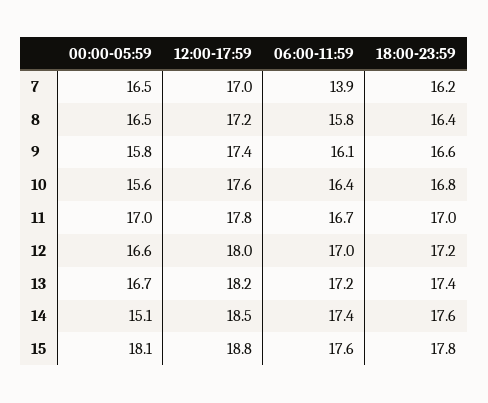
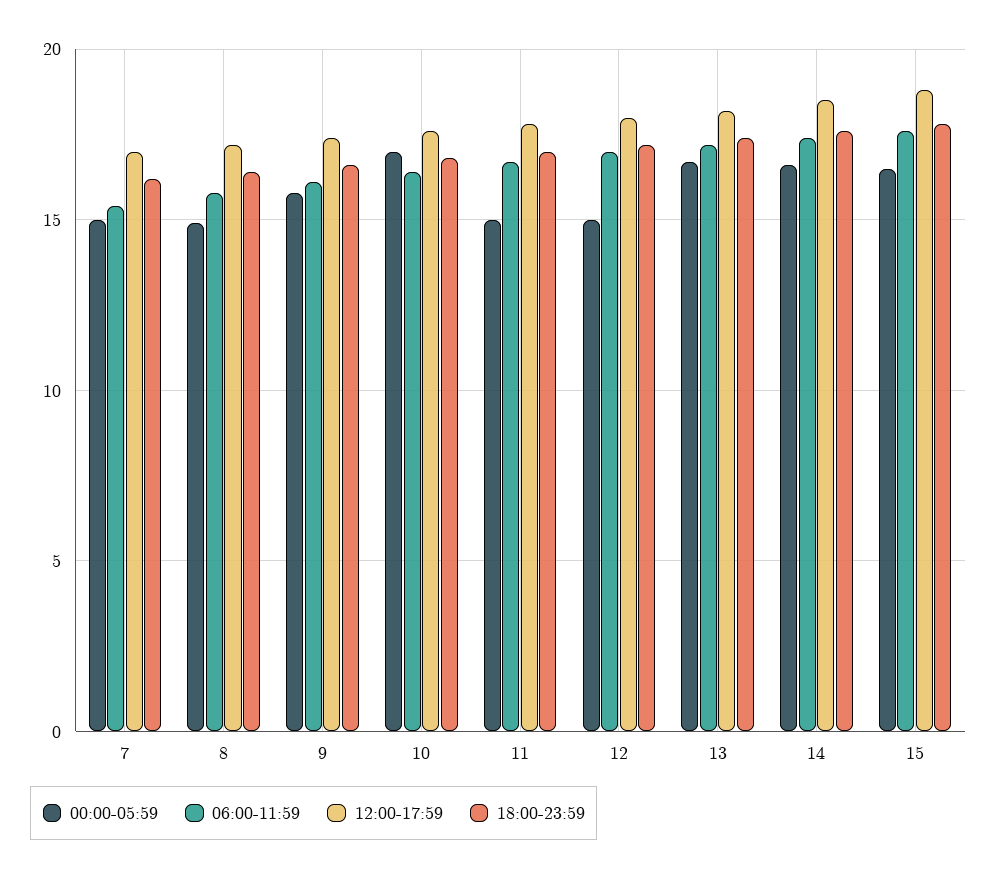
  {
    "00:00-05:59": {
-     "7": 16.5,
+     "7": 15,
-     "8": 16.5,
+     "8": 15,
      "9": 15.8,
-     "10": 15.6,
+     "10": 17,
-     "11": 17,
+     "11": 15,
-     "12": 16.6,
+     "12": 15,
      "13": 16.7,
-     "14": 15.1,
+     "14": 16.5,
-     "15": 18.1
+     "15": 16.5
    },
    "12:00-17:59": {
      "7": 17,
      "8": 17.2,
      "9": 17.4,
      "10": 17.6,
      "11": 17.8,
      "12": 18,
      "13": 18.2,
      "14": 18.5,
      "15": 18.8
    },
    "06:00-11:59": {
-     "7": 13.9,
+     "7": 15.5,
      "8": 15.8,
      "9": 16.1,
      "10": 16.4,
      "11": 16.7,
      "12": 17,
      "13": 17.2,
      "14": 17.4,
      "15": 17.6
    },
    "18:00-23:59": {
      "7": 16.2,
      "8": 16.4,
      "9": 16.6,
      "10": 16.8,
      "11": 17,
      "12": 17.2,
      "13": 17.4,
      "14": 17.6,
      "15": 17.8
    }
  }

